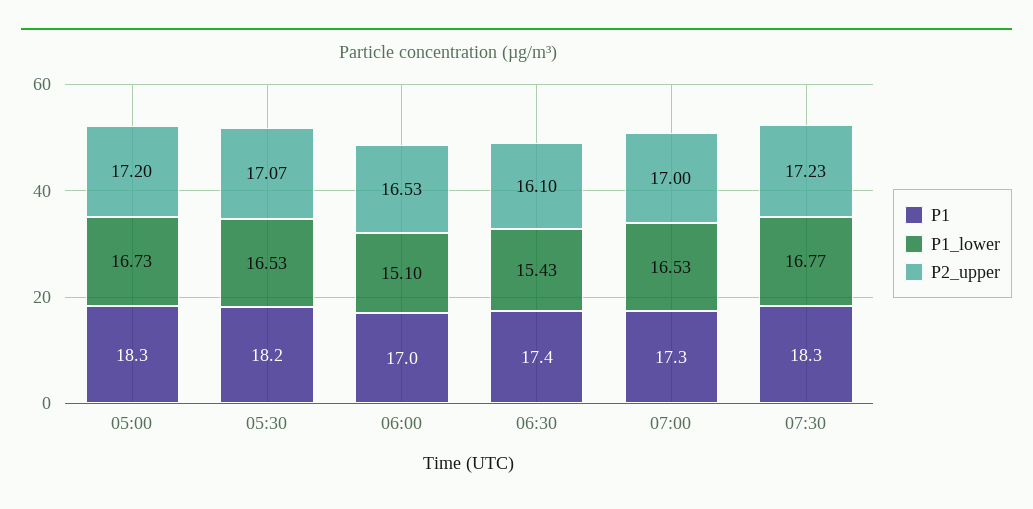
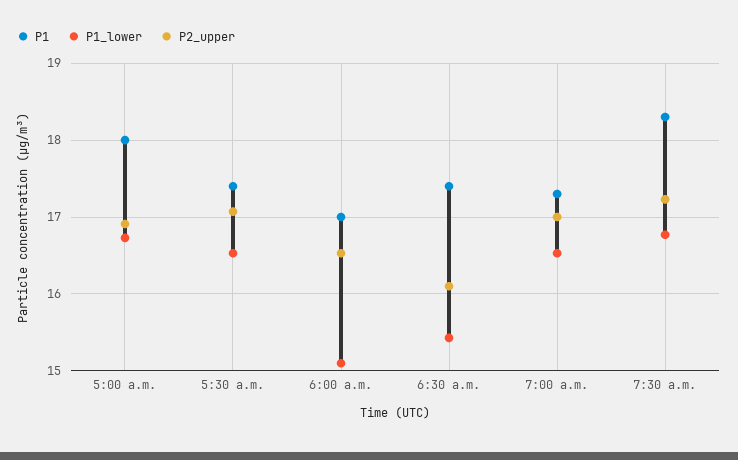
  {
    "P1": {
-     "05:00": 18.3,
+     "05:00": 18,
-     "05:30": 18.2,
+     "05:30": 17.4,
      "06:00": 17,
      "06:30": 17.4,
      "07:00": 17.3,
      "07:30": 18.3
    },
    "P1_lower": {
      "05:00": 16.73,
      "05:30": 16.53,
      "06:00": 15.1,
      "06:30": 15.43,
      "07:00": 16.53,
      "07:30": 16.77
    },
    "P2_upper": {
-     "05:00": 17.2,
+     "05:00": 16.9,
      "05:30": 17.07,
      "06:00": 16.53,
      "06:30": 16.1,
      "07:00": 17,
      "07:30": 17.23
    }
  }

